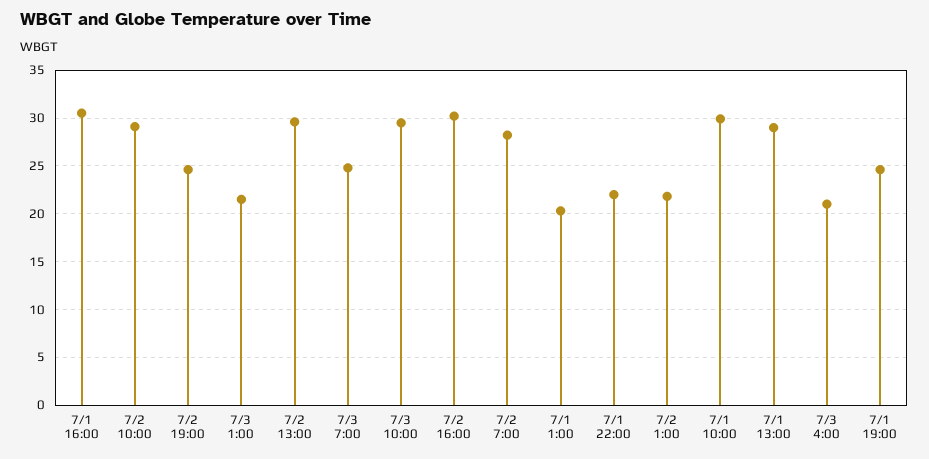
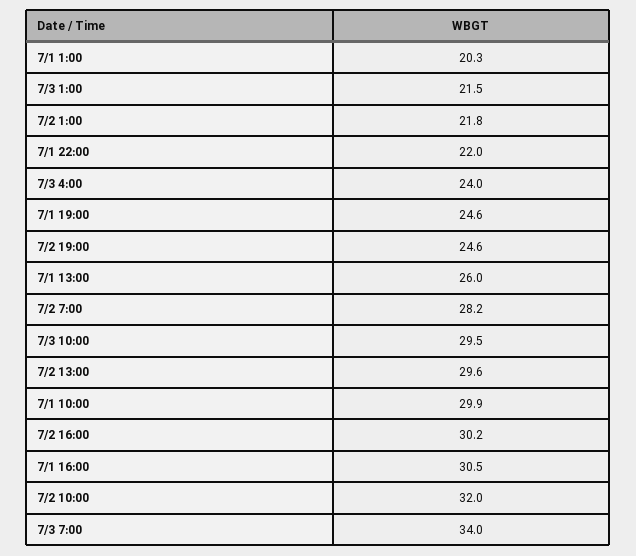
  {
    "7/1 16:00": 30.5,
-   "7/2 10:00": 29,
+   "7/2 10:00": 32,
    "7/2 19:00": 24.6,
    "7/3 1:00": 21.5,
    "7/2 13:00": 29.6,
-   "7/3 7:00": 25,
+   "7/3 7:00": 34,
    "7/3 10:00": 29.5,
    "7/2 16:00": 30.2,
    "7/2 7:00": 28.2,
    "7/1 1:00": 20.3,
    "7/1 22:00": 22,
    "7/2 1:00": 21.8,
    "7/1 10:00": 29.9,
-   "7/1 13:00": 29,
+   "7/1 13:00": 26,
-   "7/3 4:00": 21,
+   "7/3 4:00": 24,
    "7/1 19:00": 24.6
  }

